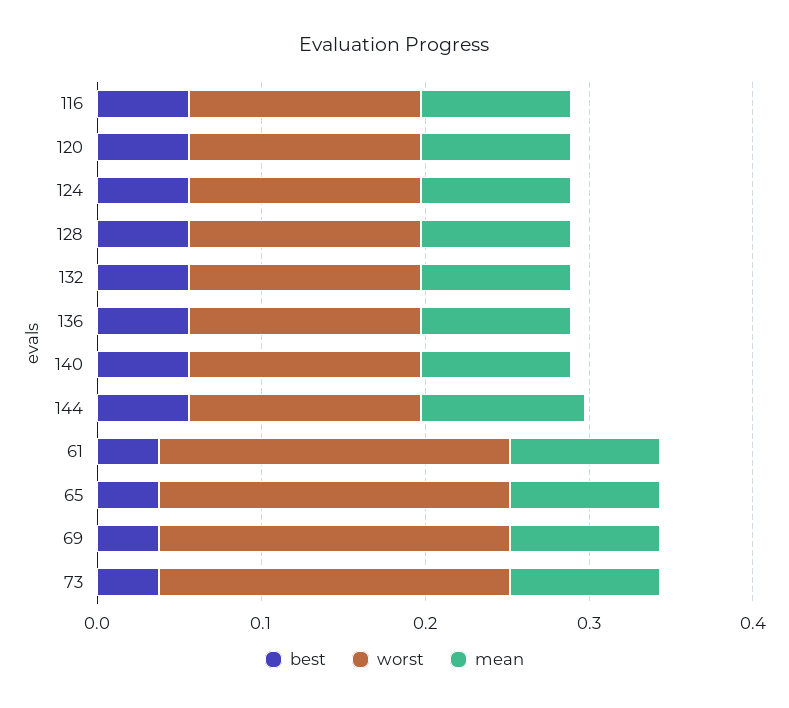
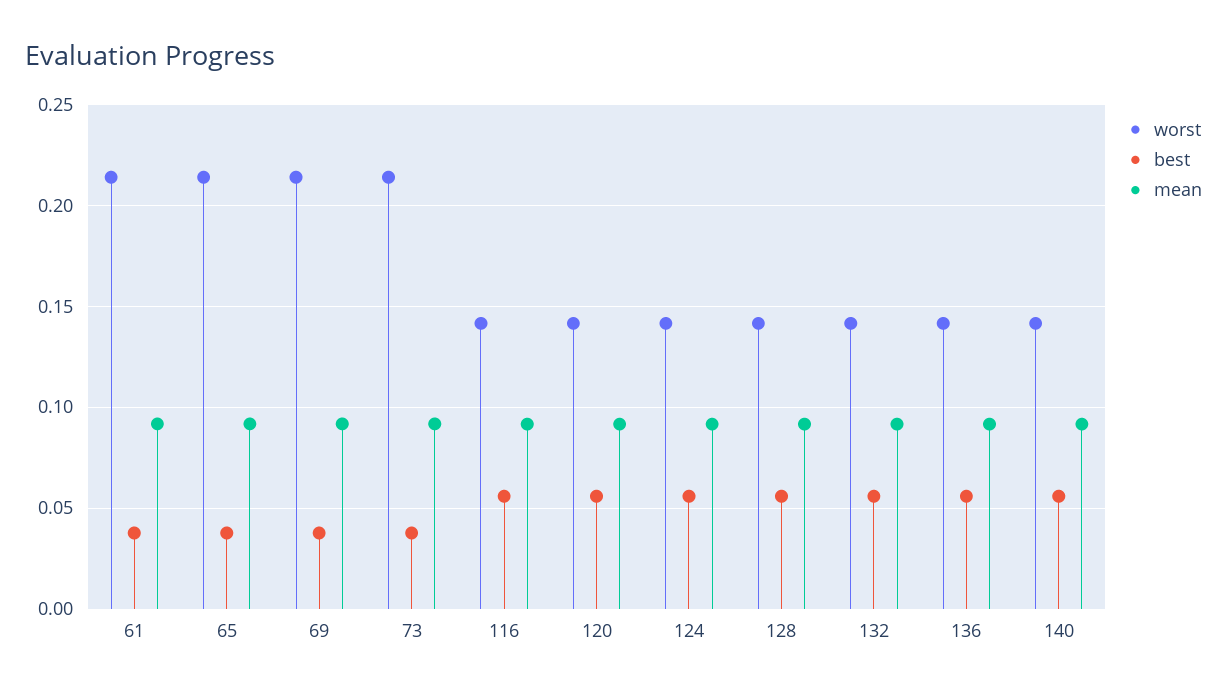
  {
    "best": {
      "116": 0.055,
      "120": 0.055,
      "124": 0.055,
      "128": 0.055,
      "132": 0.055,
      "136": 0.055,
      "140": 0.055,
-     "144": 0.06,
      "61": 0.04,
      "65": 0.04,
      "69": 0.04,
      "73": 0.04
    },
    "worst": {
      "116": 0.14,
      "120": 0.14,
      "124": 0.14,
      "128": 0.14,
      "132": 0.14,
      "136": 0.14,
      "140": 0.14,
-     "144": 0.14,
      "61": 0.215,
      "65": 0.215,
      "69": 0.215,
      "73": 0.215
    },
    "mean": {
      "116": 0.09,
      "120": 0.09,
      "124": 0.09,
      "128": 0.09,
      "132": 0.09,
      "136": 0.09,
      "140": 0.09,
-     "144": 0.1,
      "61": 0.09,
      "65": 0.09,
      "69": 0.09,
      "73": 0.09
    }
  }

